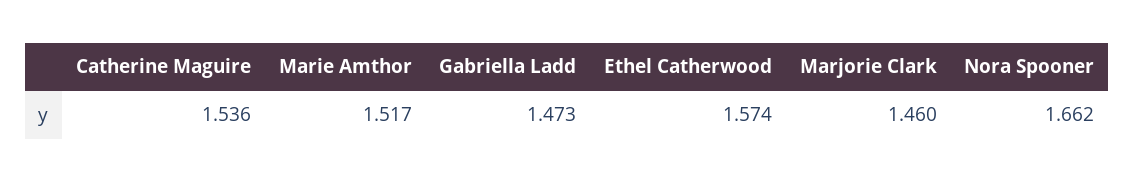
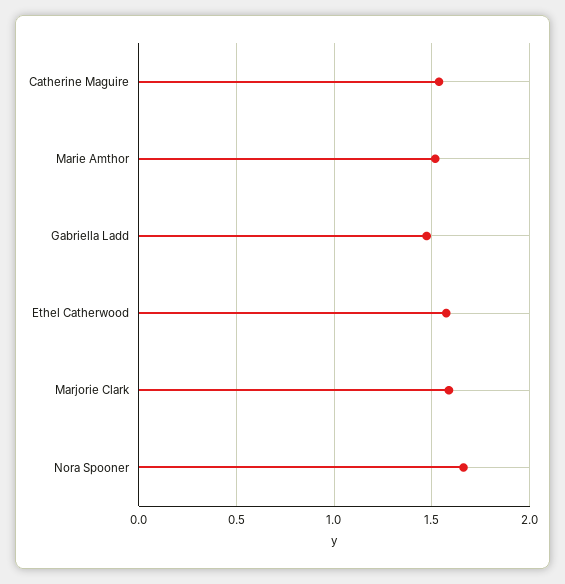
  {
    "Catherine Maguire": 1.536,
    "Marie Amthor": 1.517,
    "Gabriella Ladd": 1.473,
    "Ethel Catherwood": 1.574,
-   "Marjorie Clark": 1.46,
+   "Marjorie Clark": 1.6,
    "Nora Spooner": 1.662
  }

